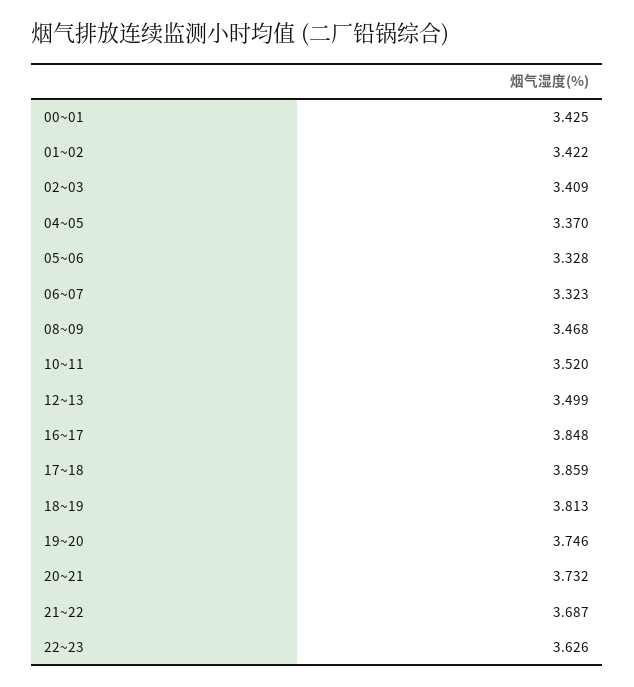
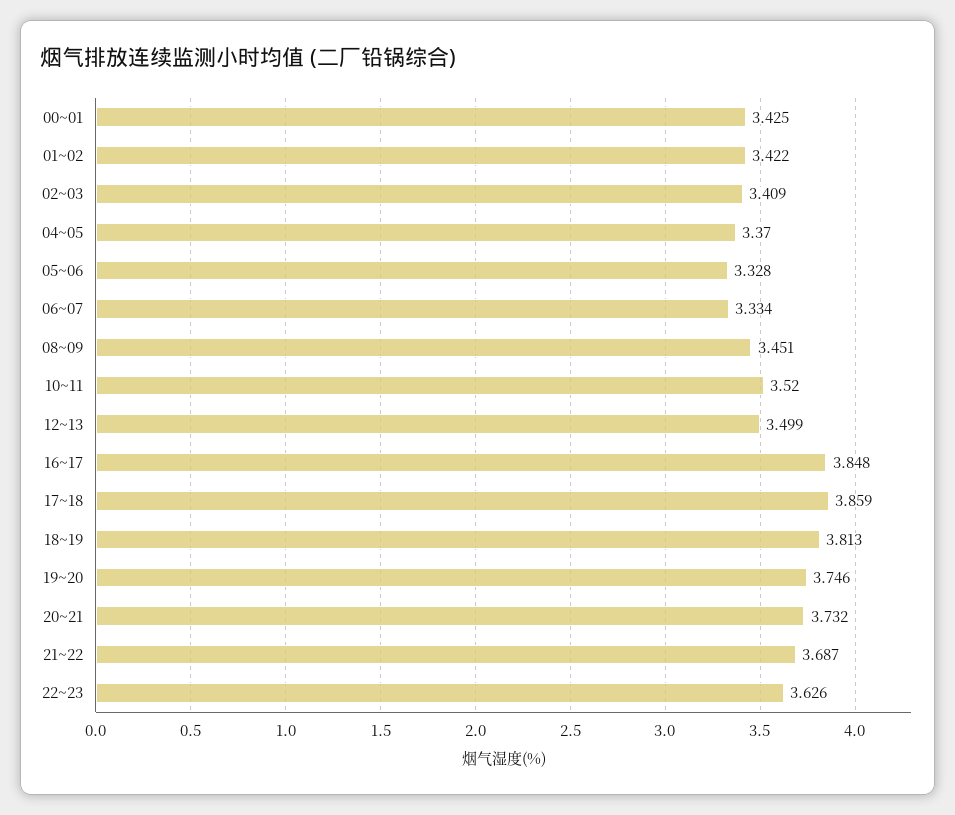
  {
    "00~01": 3.425,
    "01~02": 3.422,
    "02~03": 3.409,
    "04~05": 3.37,
    "05~06": 3.328,
-   "06~07": 3.323,
+   "06~07": 3.334,
-   "08~09": 3.468,
+   "08~09": 3.451,
    "10~11": 3.52,
    "12~13": 3.499,
    "16~17": 3.848,
    "17~18": 3.859,
    "18~19": 3.813,
    "19~20": 3.746,
    "20~21": 3.732,
    "21~22": 3.687,
    "22~23": 3.626
  }

